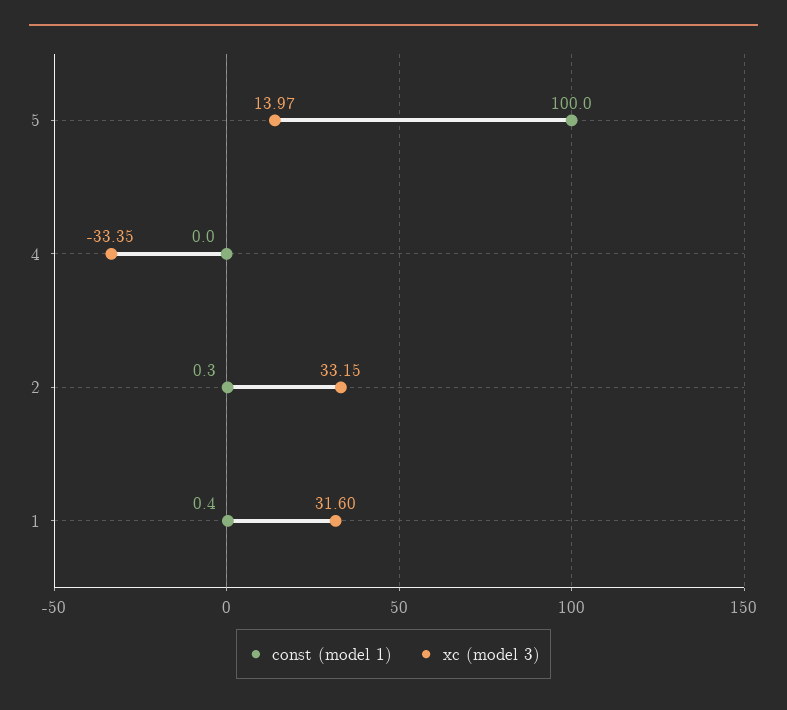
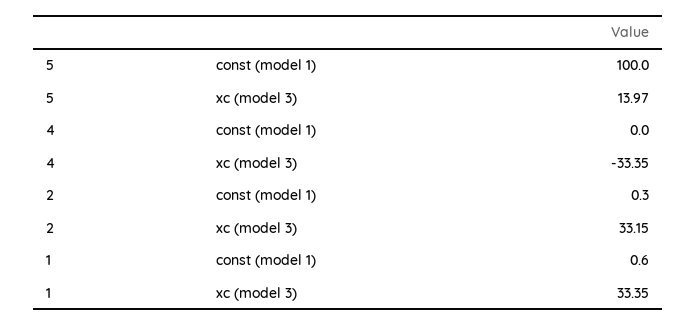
  {
    "const (model 1)": {
      "5": 100,
      "4": 0,
      "2": 0.3,
-     "1": 0.4
+     "1": 0.6
    },
    "xc (model 3)": {
      "5": 13.97,
      "4": -33.35,
      "2": 33.15,
-     "1": 31.6
+     "1": 33.35
    }
  }

